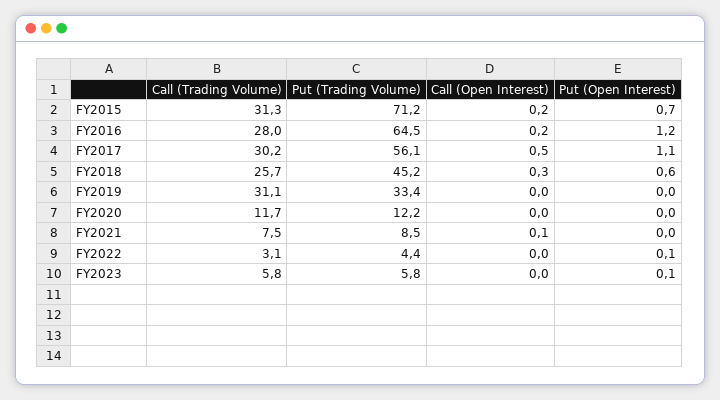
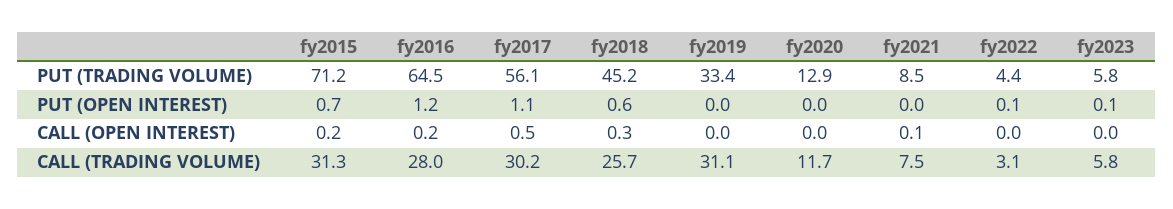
  {
    "Call (Trading Volume)": {
      "FY2015": 31.3,
      "FY2016": 28,
      "FY2017": 30.2,
      "FY2018": 25.7,
      "FY2019": 31.1,
      "FY2020": 11.7,
      "FY2021": 7.5,
      "FY2022": 3.1,
      "FY2023": 5.8
    },
    "Put (Trading Volume)": {
      "FY2015": 71.2,
      "FY2016": 64.5,
      "FY2017": 56.1,
      "FY2018": 45.2,
      "FY2019": 33.4,
-     "FY2020": 12.2,
+     "FY2020": 12.9,
      "FY2021": 8.5,
      "FY2022": 4.4,
      "FY2023": 5.8
    },
    "Call (Open Interest)": {
      "FY2015": 0.2,
      "FY2016": 0.2,
      "FY2017": 0.5,
      "FY2018": 0.3,
      "FY2019": 0,
      "FY2020": 0,
      "FY2021": 0.1,
      "FY2022": 0,
      "FY2023": 0
    },
    "Put (Open Interest)": {
      "FY2015": 0.7,
      "FY2016": 1.2,
      "FY2017": 1.1,
      "FY2018": 0.6,
      "FY2019": 0,
      "FY2020": 0,
      "FY2021": 0,
      "FY2022": 0.1,
      "FY2023": 0.1
    }
  }

